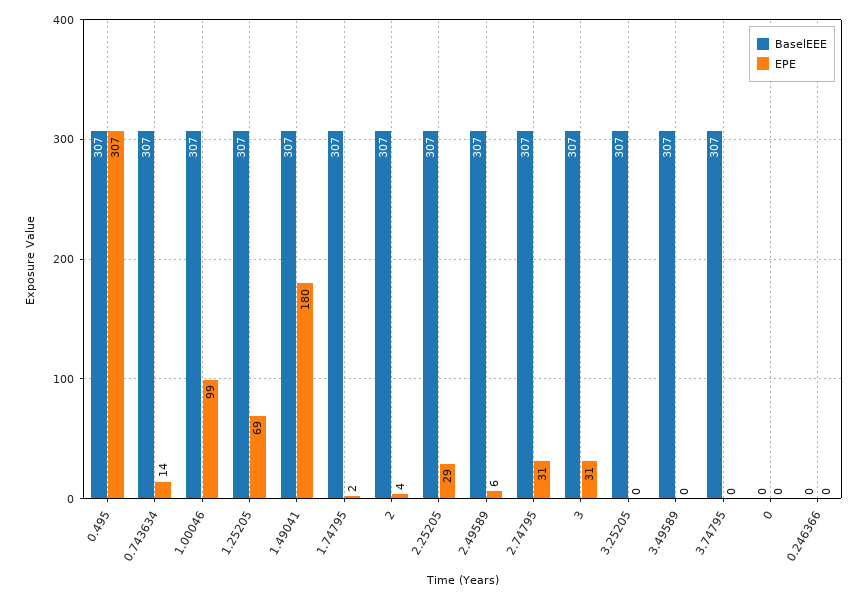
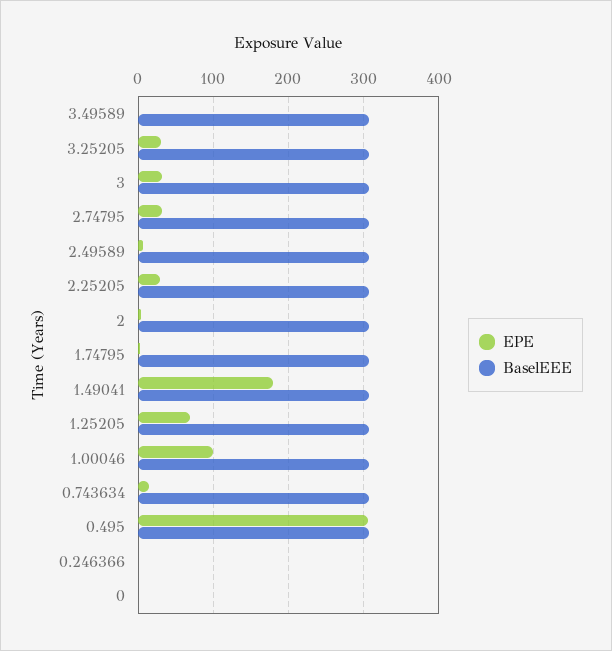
  {
    "BaselEEE": {
      "0.495": 307,
      "0.743634": 307,
      "1.00046": 307,
      "1.25205": 307,
      "1.49041": 307,
      "1.74795": 307,
      "2": 307,
      "2.25205": 307,
      "2.49589": 307,
      "2.74795": 307,
      "3": 307,
      "3.25205": 307,
      "3.49589": 307,
-     "3.74795": 307,
      "0": 0,
      "0.246366": 0
    },
    "EPE": {
      "0.495": 307,
      "0.743634": 14,
      "1.00046": 99,
      "1.25205": 69,
      "1.49041": 180,
      "1.74795": 2,
      "2": 4,
      "2.25205": 29,
      "2.49589": 6,
      "2.74795": 31,
      "3": 31,
-     "3.25205": 0,
+     "3.25205": 30,
      "3.49589": 0,
-     "3.74795": 0,
      "0": 0,
      "0.246366": 0
    }
  }

